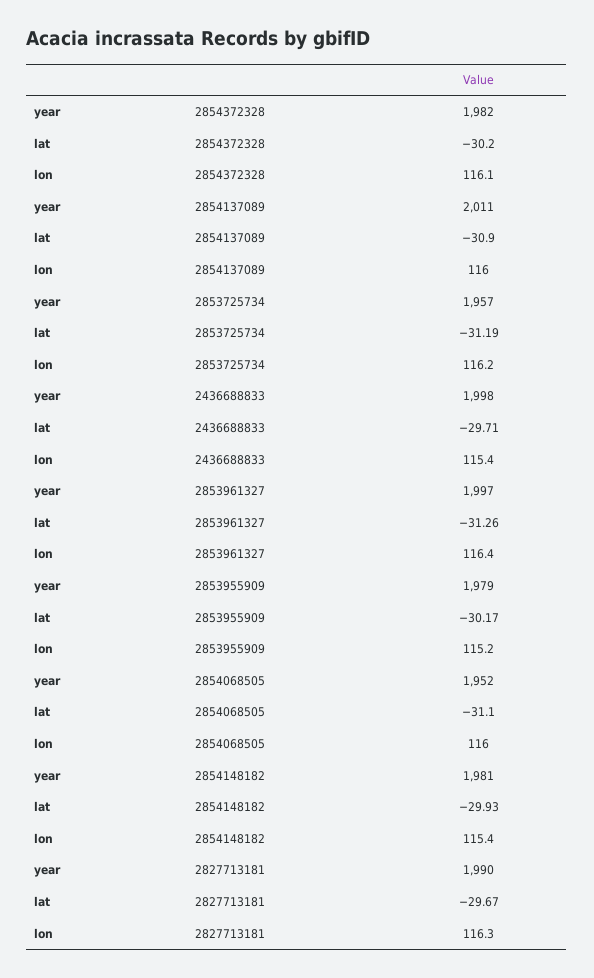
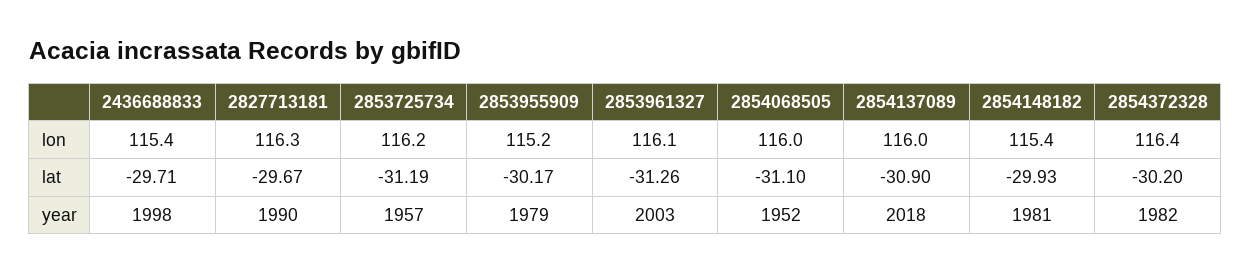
  {
    "year": {
      "2854372328": 1982,
-     "2854137089": 2011,
+     "2854137089": 2018,
      "2853725734": 1957,
      "2436688833": 1998,
-     "2853961327": 1997,
+     "2853961327": 2003,
      "2853955909": 1979,
      "2854068505": 1952,
      "2854148182": 1981,
      "2827713181": 1990
    },
    "lat": {
      "2854372328": -30.2,
      "2854137089": -30.9,
      "2853725734": -31.19,
      "2436688833": -29.71,
      "2853961327": -31.26,
      "2853955909": -30.17,
      "2854068505": -31.1,
      "2854148182": -29.93,
      "2827713181": -29.67
    },
    "lon": {
-     "2854372328": 116.1,
+     "2854372328": 116.4,
      "2854137089": 116,
      "2853725734": 116.2,
      "2436688833": 115.4,
-     "2853961327": 116.4,
+     "2853961327": 116.1,
      "2853955909": 115.2,
      "2854068505": 116,
      "2854148182": 115.4,
      "2827713181": 116.3
    }
  }

